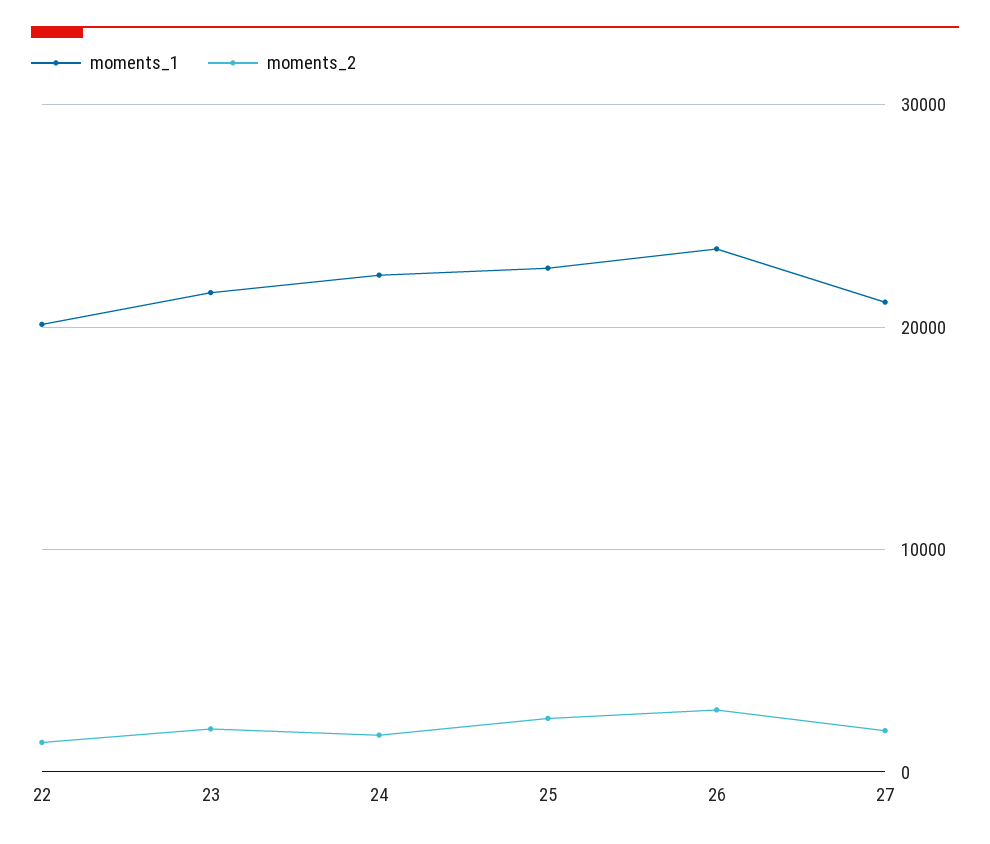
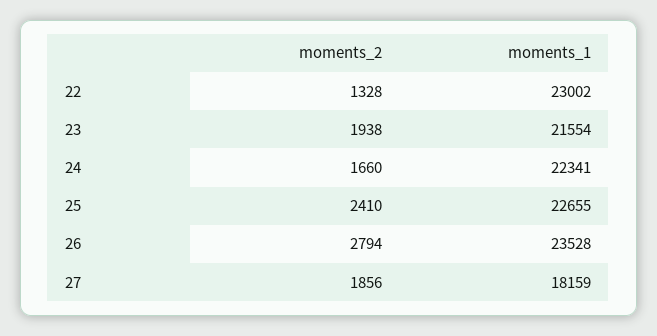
  {
    "moments_1": {
-     "22": 20000,
+     "22": 23002,
      "23": 21554,
      "24": 22341,
      "25": 22655,
      "26": 23528,
-     "27": 21000
+     "27": 18159
    },
    "moments_2": {
      "22": 1328,
      "23": 1938,
      "24": 1660,
      "25": 2410,
      "26": 2794,
      "27": 1856
    }
  }

